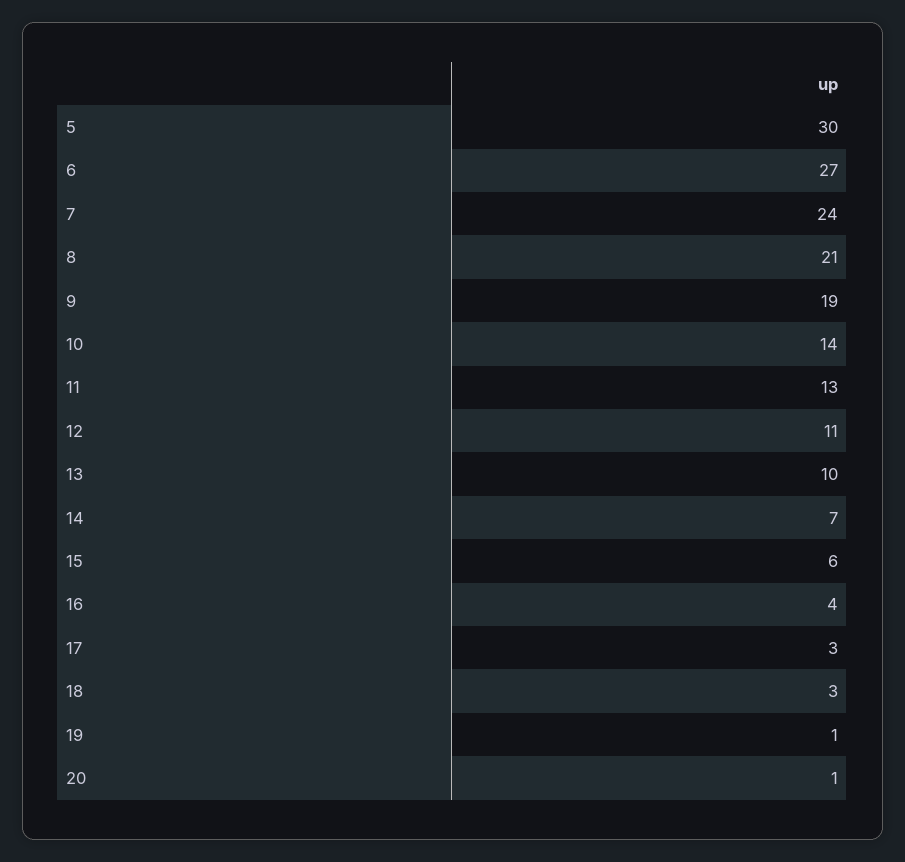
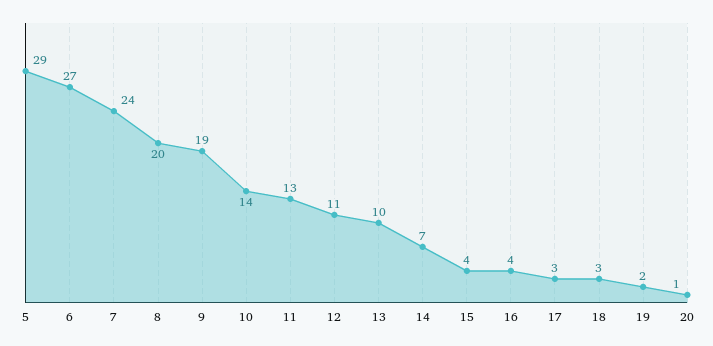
  {
-   "5": 30,
+   "5": 29,
    "6": 27,
    "7": 24,
-   "8": 21,
+   "8": 20,
    "9": 19,
    "10": 14,
    "11": 13,
    "12": 11,
    "13": 10,
    "14": 7,
-   "15": 6,
+   "15": 4,
    "16": 4,
    "17": 3,
    "18": 3,
-   "19": 1,
+   "19": 2,
    "20": 1
  }

